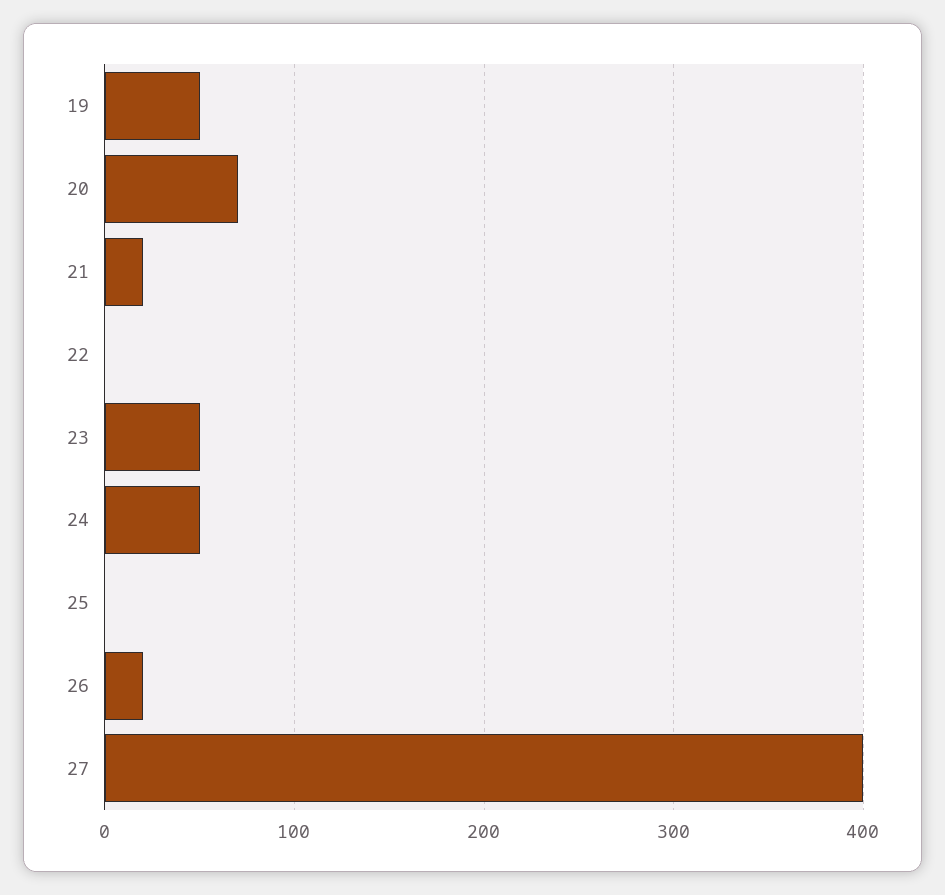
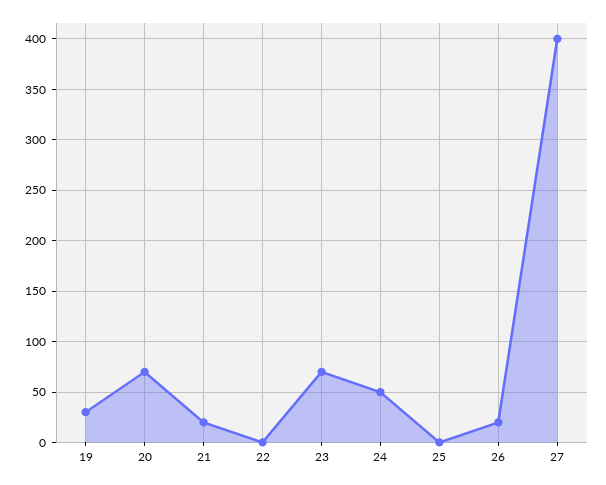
  {
-   "19": 50,
+   "19": 30,
    "20": 70,
    "21": 20,
    "22": 0,
-   "23": 50,
+   "23": 70,
    "24": 50,
    "25": 0,
    "26": 20,
    "27": 400
  }

